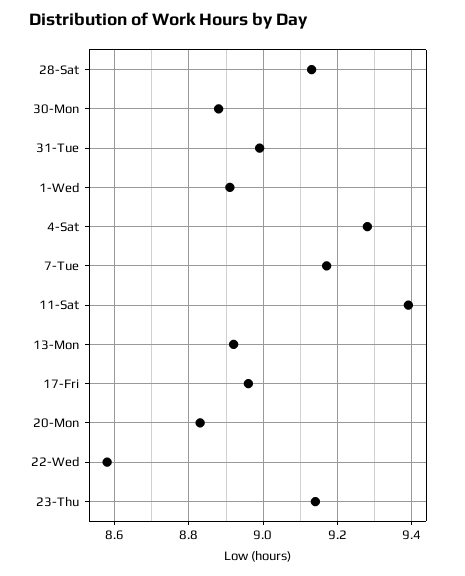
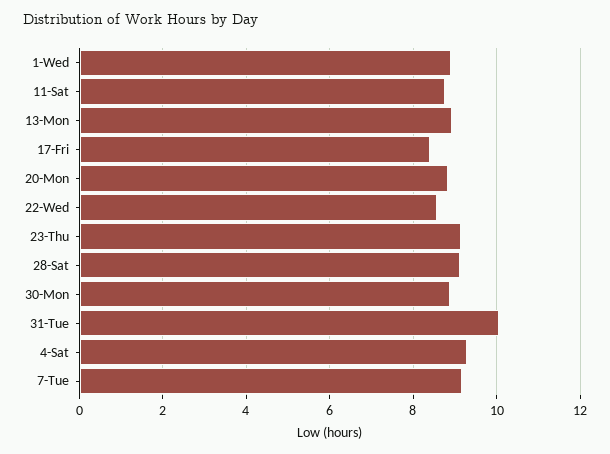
  {
    "28-Sat": 9.15,
    "30-Mon": 8.9,
-   "31-Tue": 9,
+   "31-Tue": 10,
    "1-Wed": 8.9,
    "4-Sat": 9.3,
    "7-Tue": 9.15,
-   "11-Sat": 9.4,
+   "11-Sat": 8.8,
    "13-Mon": 8.9,
-   "17-Fri": 8.95,
+   "17-Fri": 8.4,
    "20-Mon": 8.85,
    "22-Wed": 8.6,
    "23-Thu": 9.15
  }

